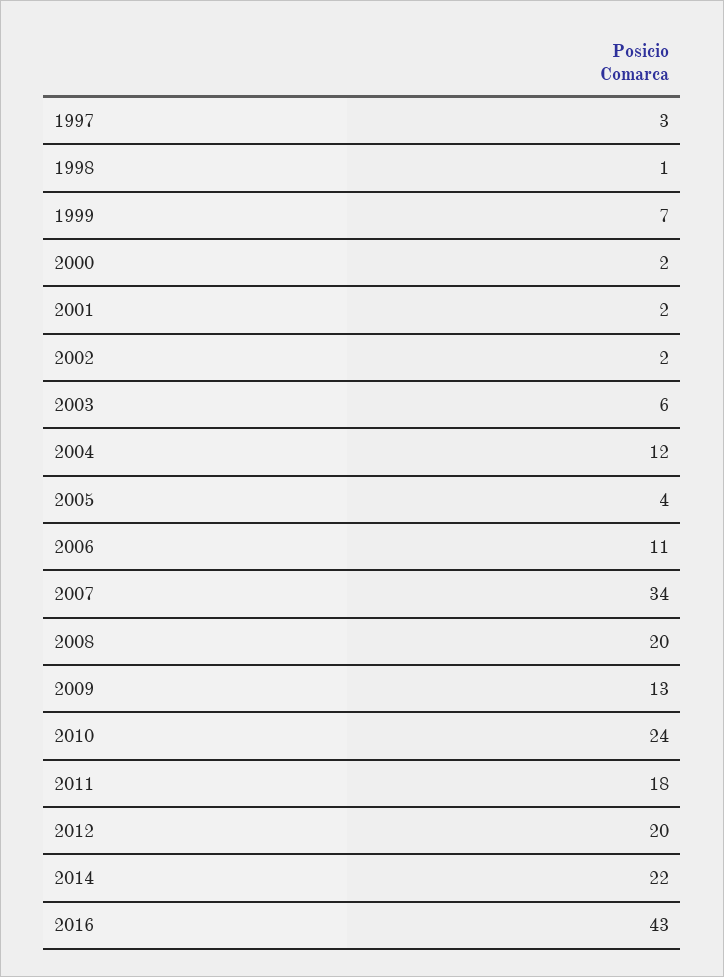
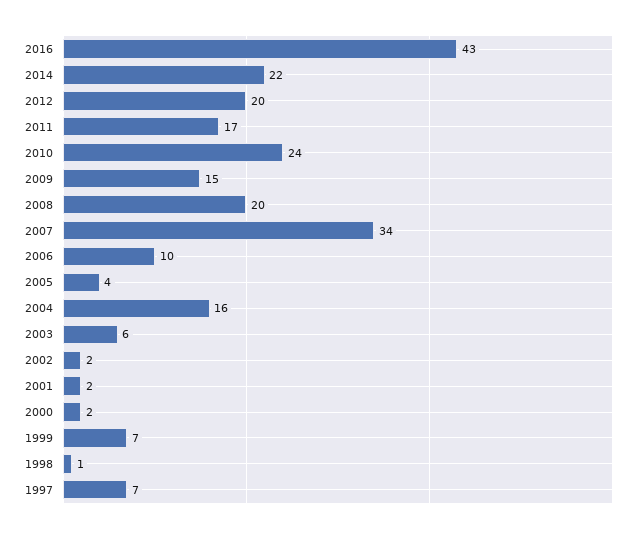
  {
-   "1997": 3,
+   "1997": 7,
    "1998": 1,
    "1999": 7,
    "2000": 2,
    "2001": 2,
    "2002": 2,
    "2003": 6,
-   "2004": 12,
+   "2004": 16,
    "2005": 4,
-   "2006": 11,
+   "2006": 10,
    "2007": 34,
    "2008": 20,
-   "2009": 13,
+   "2009": 15,
    "2010": 24,
-   "2011": 18,
+   "2011": 17,
    "2012": 20,
    "2014": 22,
    "2016": 43
  }

